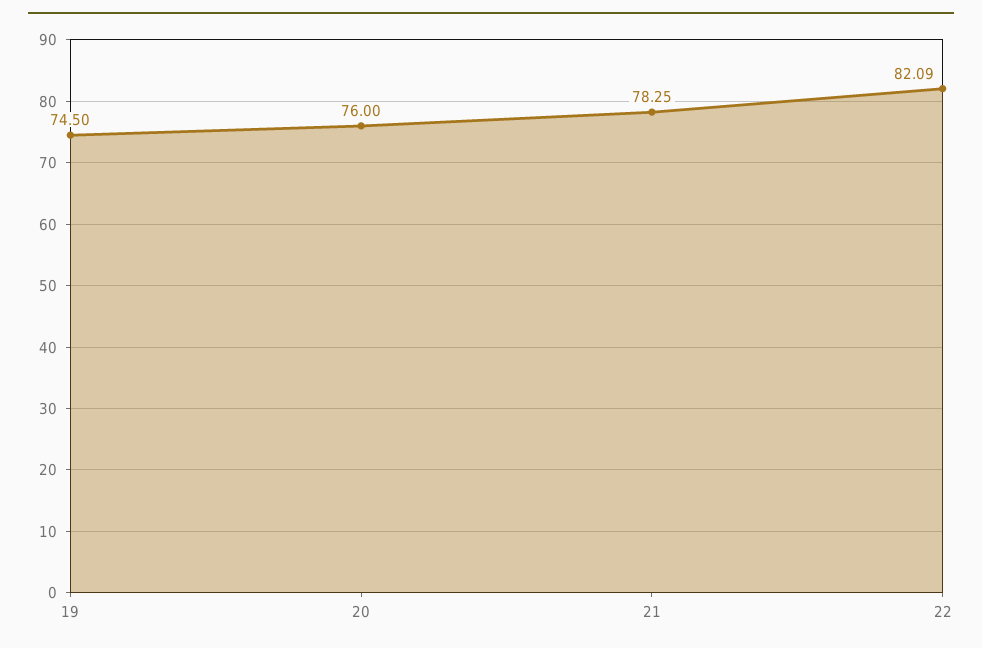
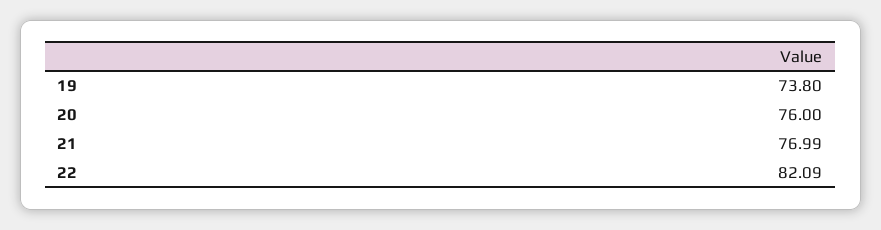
  {
-   "19": 74.5,
+   "19": 73.8,
    "20": 76,
-   "21": 78.25,
+   "21": 76.99,
    "22": 82.09
  }

